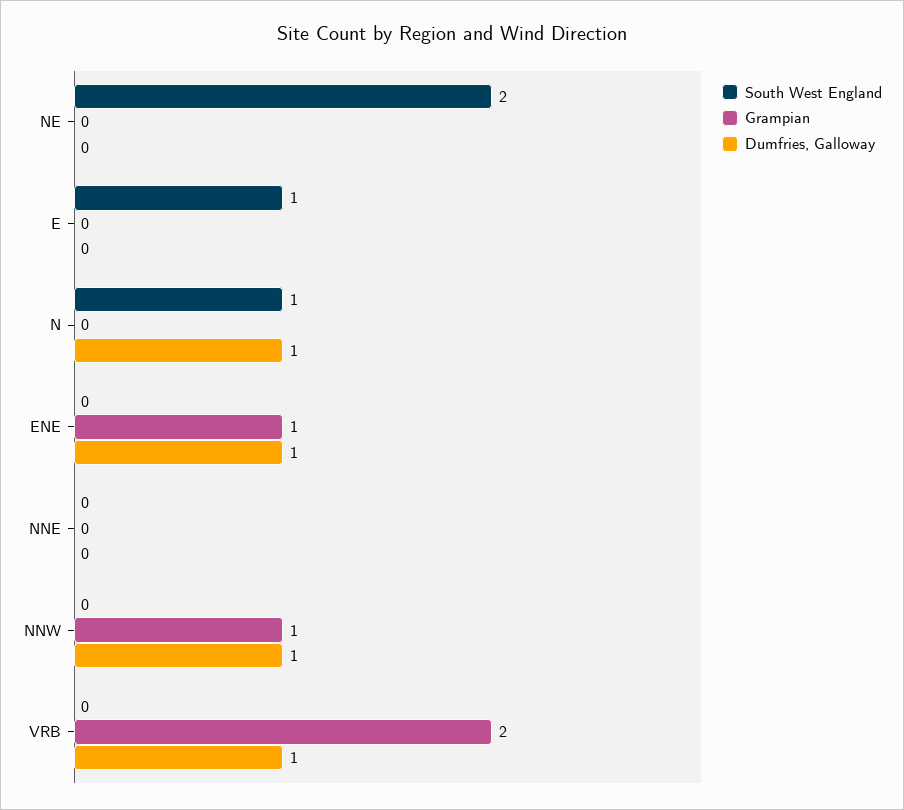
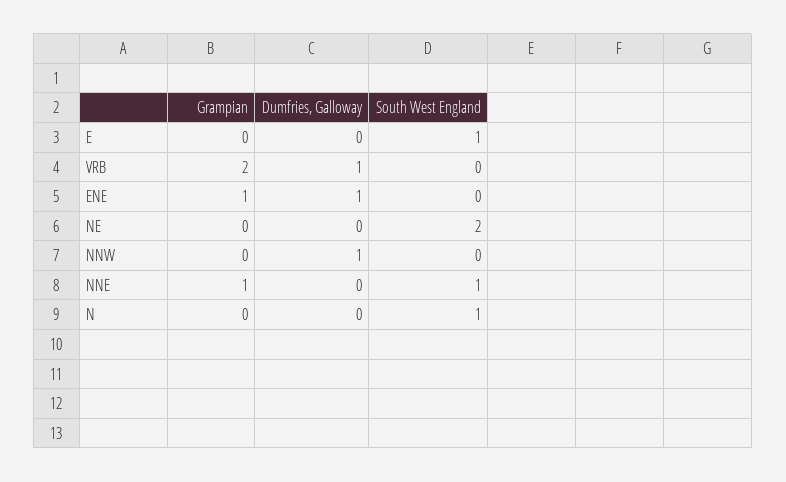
  {
    "South West England": {
      "NE": 2,
      "E": 1,
      "N": 1,
      "ENE": 0,
-     "NNE": 0,
+     "NNE": 1,
      "NNW": 0,
      "VRB": 0
    },
    "Grampian": {
      "NE": 0,
      "E": 0,
      "N": 0,
      "ENE": 1,
-     "NNE": 0,
+     "NNE": 1,
-     "NNW": 1,
+     "NNW": 0,
      "VRB": 2
    },
    "Dumfries, Galloway": {
      "NE": 0,
      "E": 0,
-     "N": 1,
+     "N": 0,
      "ENE": 1,
      "NNE": 0,
      "NNW": 1,
      "VRB": 1
    }
  }

